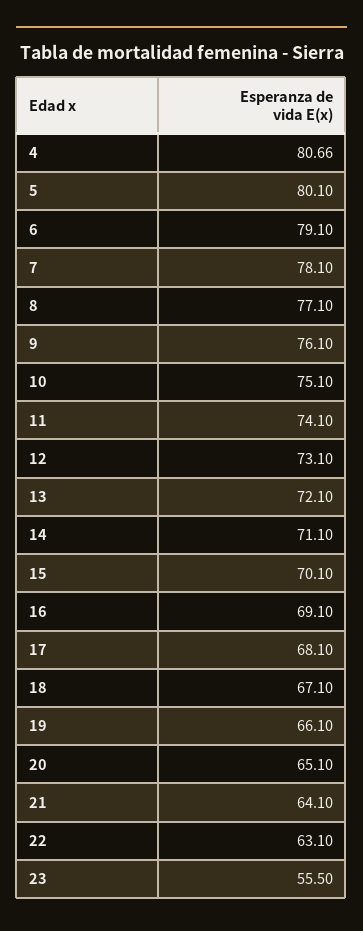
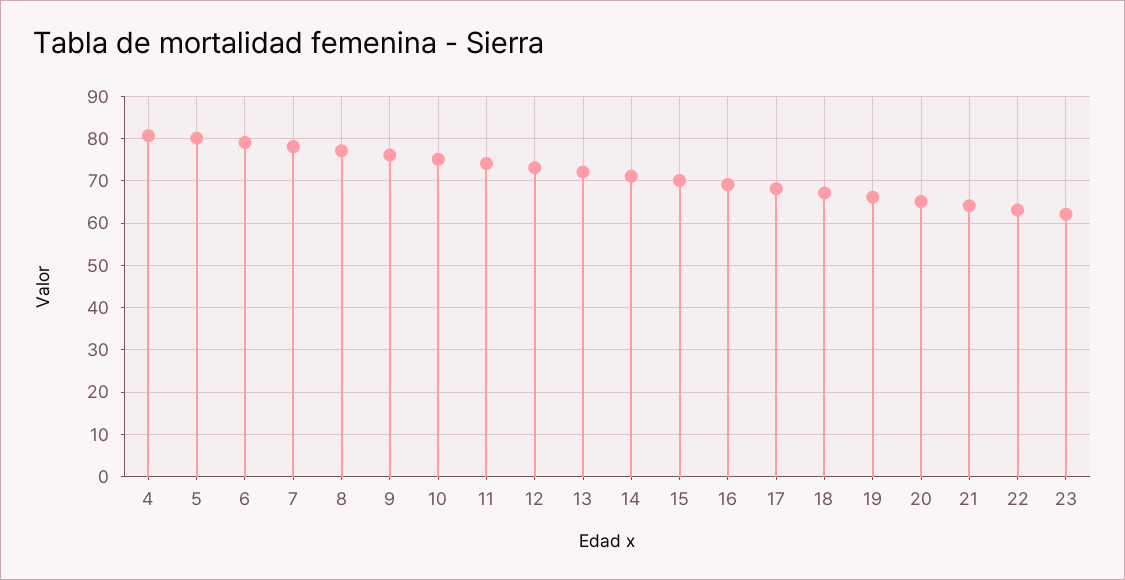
  {
    "4": 80.66,
    "5": 80.1,
    "6": 79.1,
    "7": 78.1,
    "8": 77.1,
    "9": 76.1,
    "10": 75.1,
    "11": 74.1,
    "12": 73.1,
    "13": 72.1,
    "14": 71.1,
    "15": 70.1,
    "16": 69.1,
    "17": 68.1,
    "18": 67.1,
    "19": 66.1,
    "20": 65.1,
    "21": 64.1,
    "22": 63.1,
-   "23": 55.5
+   "23": 62
  }

